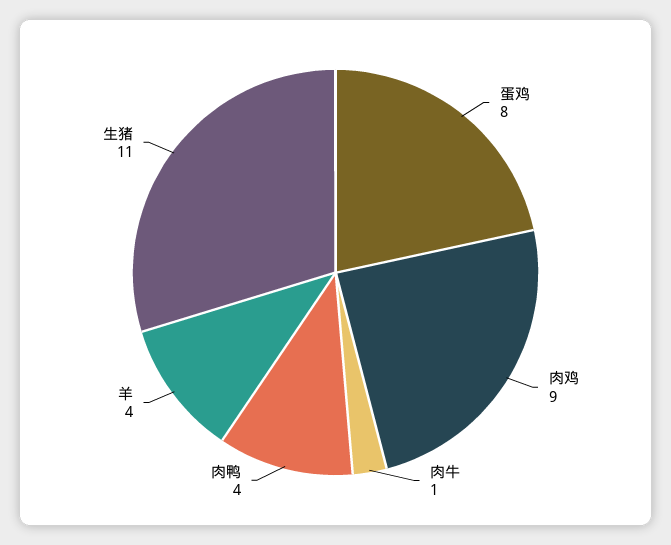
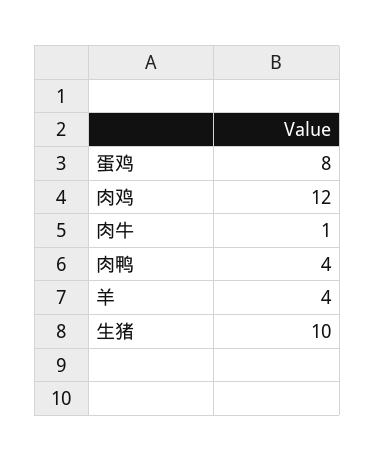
  {
    "蛋鸡": 8,
-   "肉鸡": 9,
+   "肉鸡": 12,
    "肉牛": 1,
    "肉鸭": 4,
    "羊": 4,
-   "生猪": 11
+   "生猪": 10
  }

